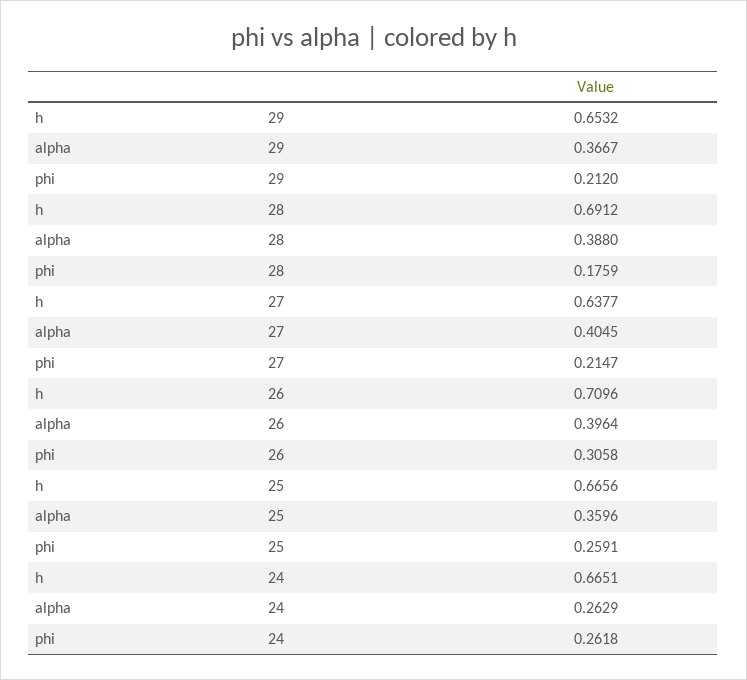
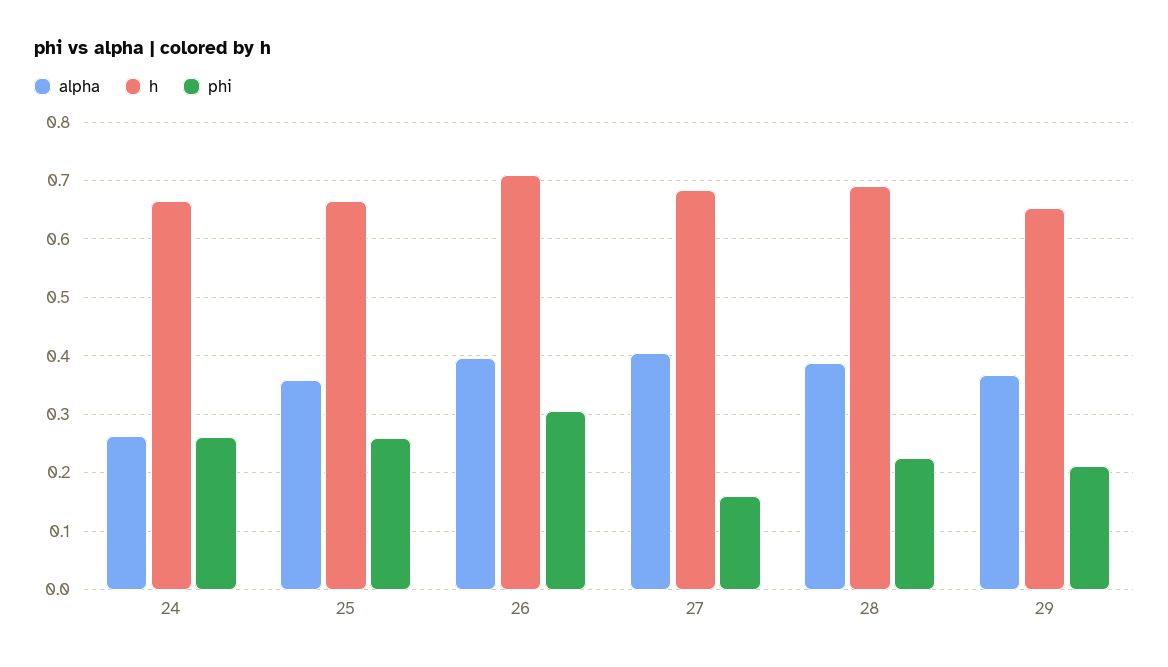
  {
    "h": {
      "29": 0.6532,
      "28": 0.6912,
-     "27": 0.6377,
+     "27": 0.68,
      "26": 0.7096,
      "25": 0.6656,
      "24": 0.6651
    },
    "alpha": {
      "29": 0.3667,
      "28": 0.388,
      "27": 0.4045,
      "26": 0.3964,
      "25": 0.3596,
      "24": 0.2629
    },
    "phi": {
      "29": 0.212,
-     "28": 0.1759,
+     "28": 0.22,
-     "27": 0.2147,
+     "27": 0.16,
      "26": 0.3058,
      "25": 0.2591,
      "24": 0.2618
    }
  }

